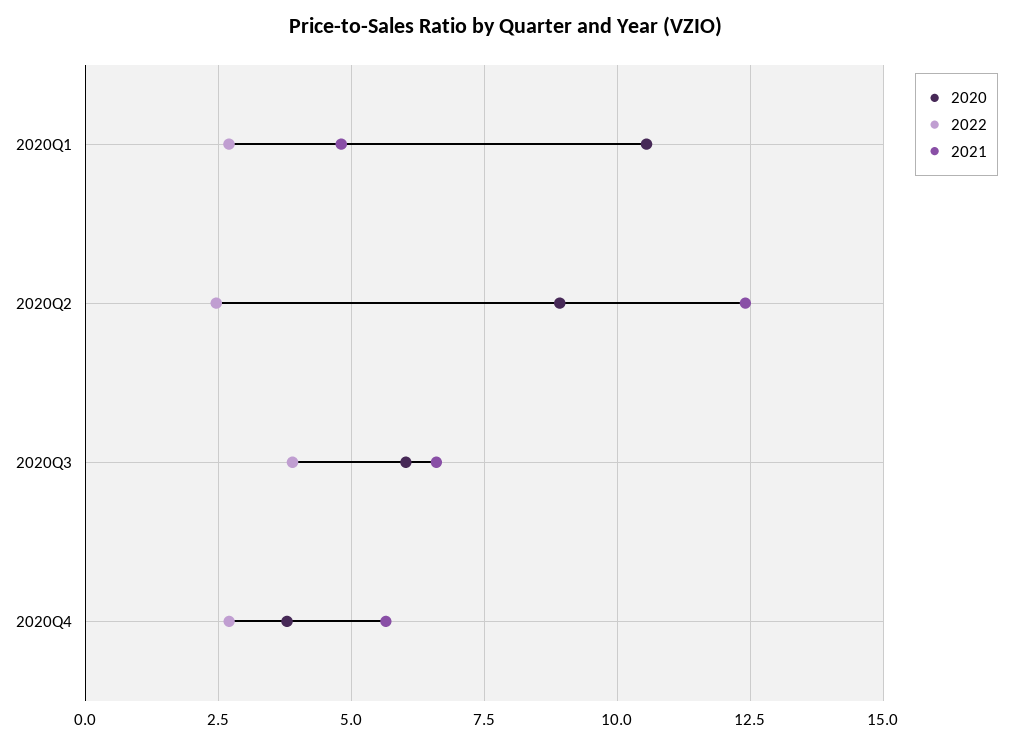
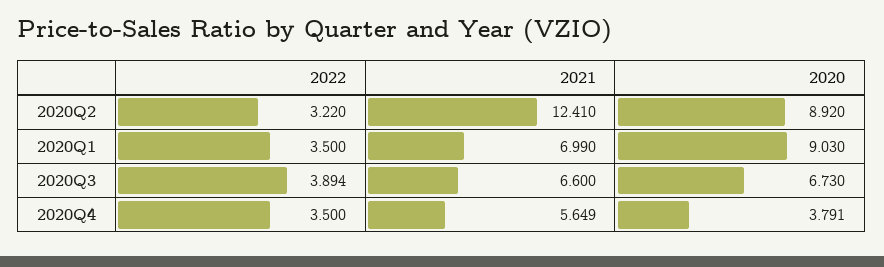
  {
    "2020": {
-     "2020Q1": 10.5,
+     "2020Q1": 9.03,
      "2020Q2": 8.92,
-     "2020Q3": 6,
+     "2020Q3": 6.73,
      "2020Q4": 3.791
    },
    "2022": {
-     "2020Q1": 2.75,
+     "2020Q1": 3.5,
-     "2020Q2": 2.5,
+     "2020Q2": 3.22,
      "2020Q3": 3.894,
-     "2020Q4": 2.75
+     "2020Q4": 3.5
    },
    "2021": {
-     "2020Q1": 4.75,
+     "2020Q1": 6.99,
      "2020Q2": 12.41,
      "2020Q3": 6.6,
      "2020Q4": 5.649
    }
  }

